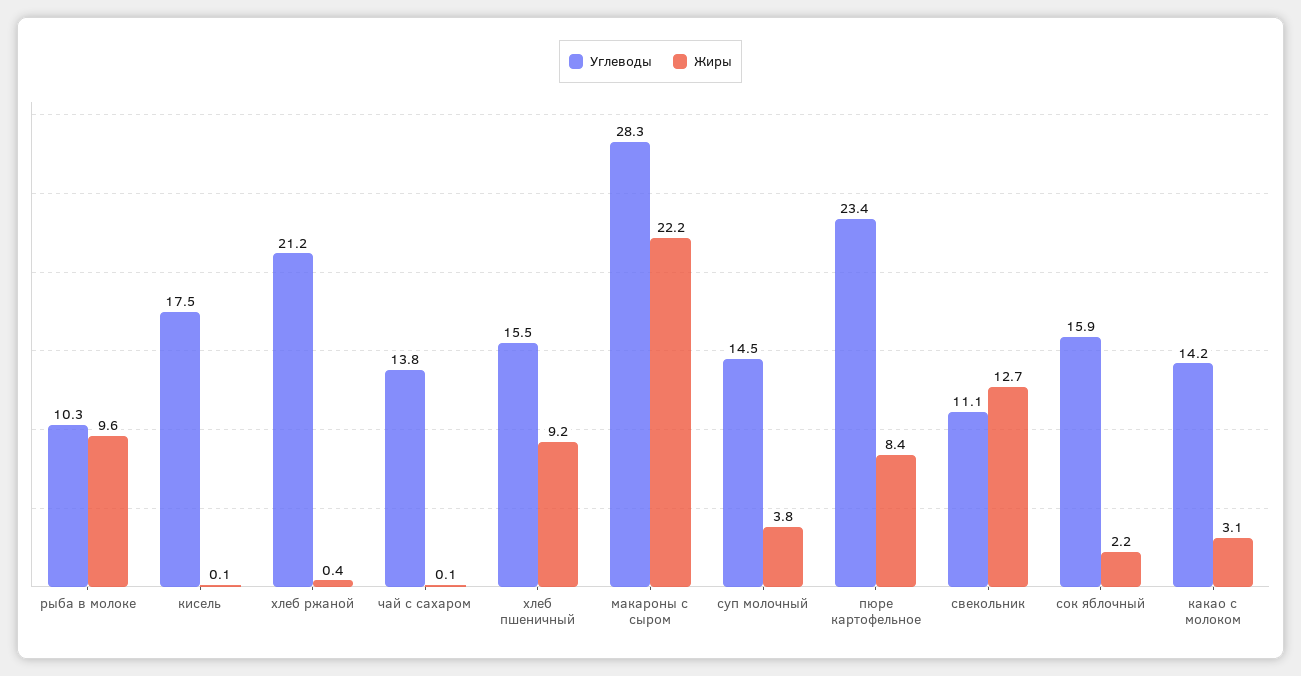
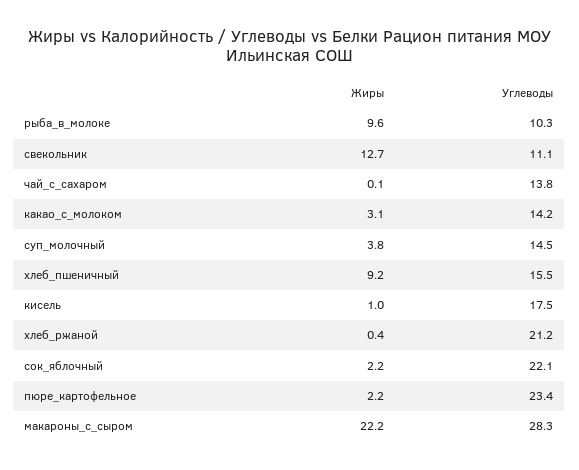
  {
    "Углеводы": {
      "рыба в молоке": 10.3,
      "кисель": 17.5,
      "хлеб ржаной": 21.2,
      "чай с сахаром": 13.8,
      "хлеб пшеничный": 15.5,
      "макароны с сыром": 28.3,
      "суп молочный": 14.5,
      "пюре картофельное": 23.4,
      "свекольник": 11.1,
-     "сок яблочный": 15.9,
+     "сок яблочный": 22.1,
      "какао с молоком": 14.2
    },
    "Жиры": {
      "рыба в молоке": 9.6,
-     "кисель": 0.1,
+     "кисель": 1,
      "хлеб ржаной": 0.4,
      "чай с сахаром": 0.1,
      "хлеб пшеничный": 9.2,
      "макароны с сыром": 22.2,
      "суп молочный": 3.8,
-     "пюре картофельное": 8.4,
+     "пюре картофельное": 2.2,
      "свекольник": 12.7,
      "сок яблочный": 2.2,
      "какао с молоком": 3.1
    }
  }

